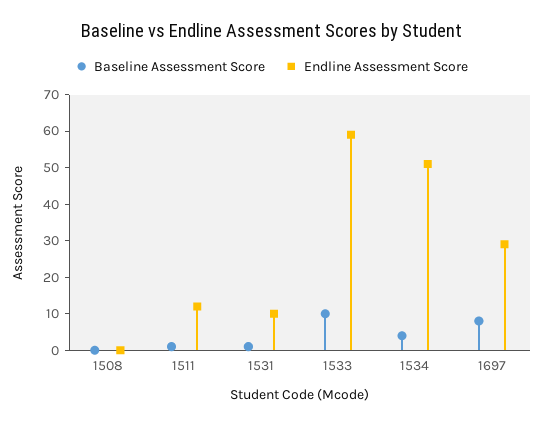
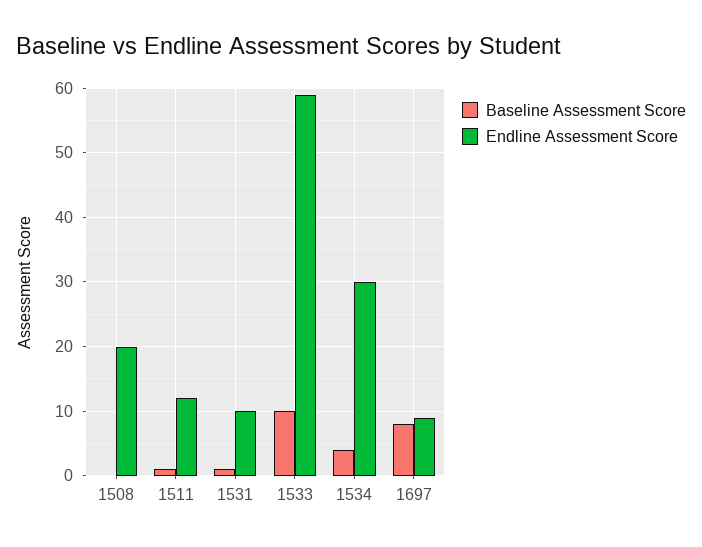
  {
    "Baseline Assessment Score": {
      "1508": 0,
      "1511": 1,
      "1531": 1,
      "1533": 10,
      "1534": 4,
      "1697": 8
    },
    "Endline Assessment Score": {
-     "1508": 0,
+     "1508": 20,
      "1511": 12,
      "1531": 10,
      "1533": 59,
-     "1534": 50,
+     "1534": 30,
-     "1697": 30
+     "1697": 9
    }
  }

